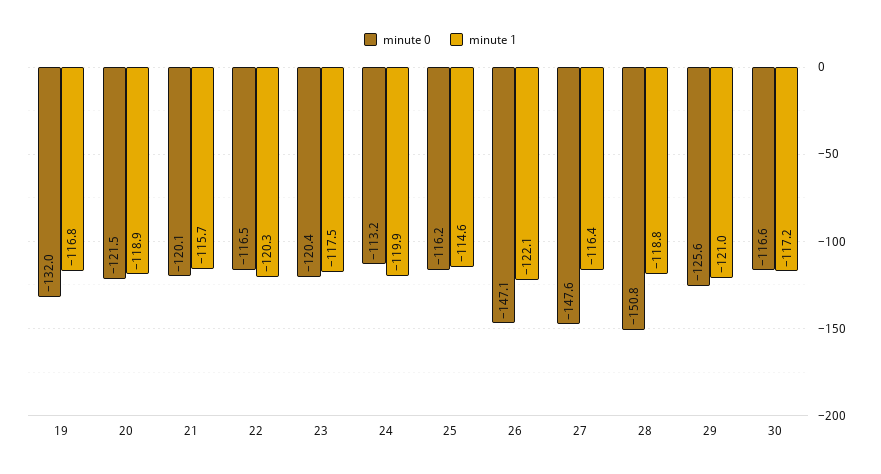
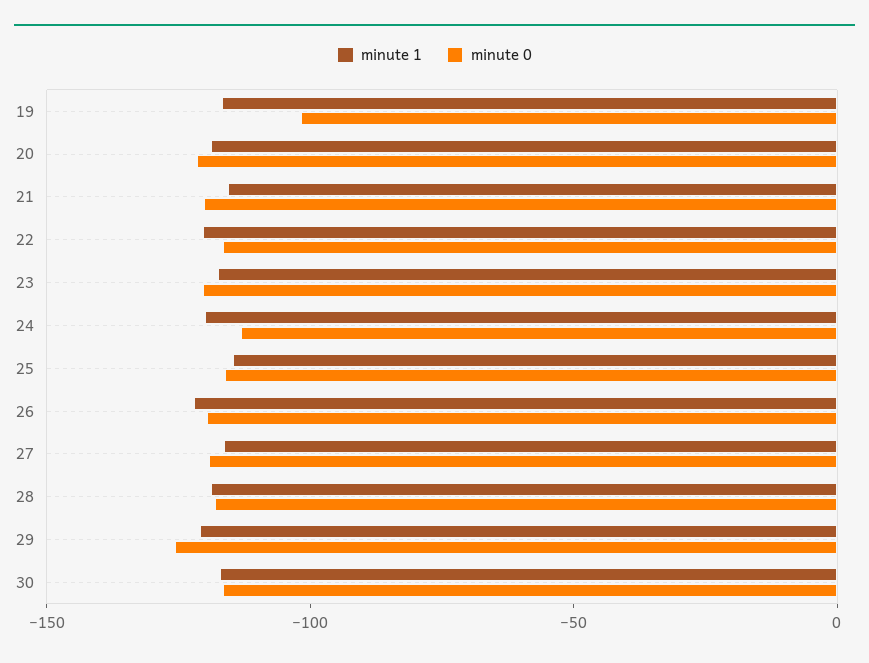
  {
    "minute 0": {
-     "19": -132,
+     "19": -100,
      "20": -121.5,
      "21": -120.1,
      "22": -116.5,
      "23": -120.4,
      "24": -113.2,
      "25": -116.2,
-     "26": -147.1,
+     "26": -120,
-     "27": -147.6,
+     "27": -120,
-     "28": -150.8,
+     "28": -120,
      "29": -125.6,
      "30": -116.6
    },
    "minute 1": {
      "19": -116.8,
      "20": -118.9,
      "21": -115.7,
      "22": -120.3,
      "23": -117.5,
      "24": -119.9,
      "25": -114.6,
      "26": -122.1,
      "27": -116.4,
      "28": -118.8,
      "29": -121,
      "30": -117.2
    }
  }

